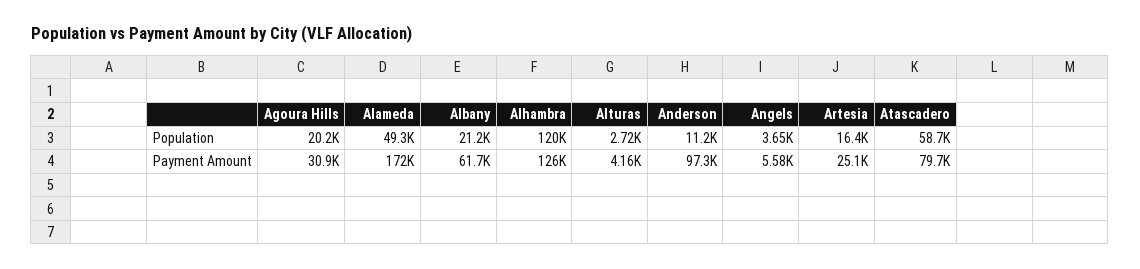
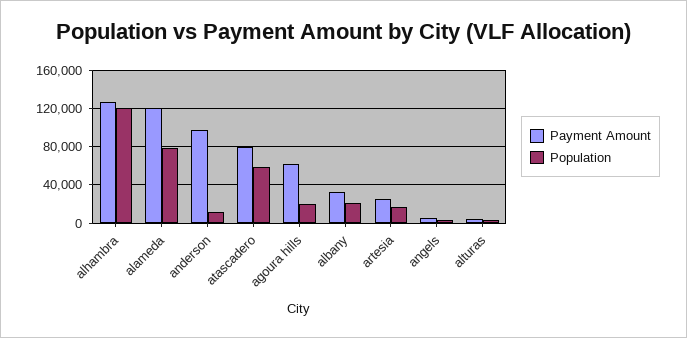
  {
    "Population": {
      "Agoura Hills": 20200,
-     "Alameda": 49300,
+     "Alameda": 80000,
      "Albany": 21200,
      "Alhambra": 120000,
      "Alturas": 2720,
      "Anderson": 11200,
      "Angels": 3650,
      "Artesia": 16400,
      "Atascadero": 58700
    },
    "Payment Amount": {
-     "Agoura Hills": 30900,
+     "Agoura Hills": 60000,
-     "Alameda": 172000,
+     "Alameda": 120000,
-     "Albany": 61700,
+     "Albany": 30000,
      "Alhambra": 126000,
      "Alturas": 4160,
      "Anderson": 97300,
      "Angels": 5580,
      "Artesia": 25100,
      "Atascadero": 79700
    }
  }

